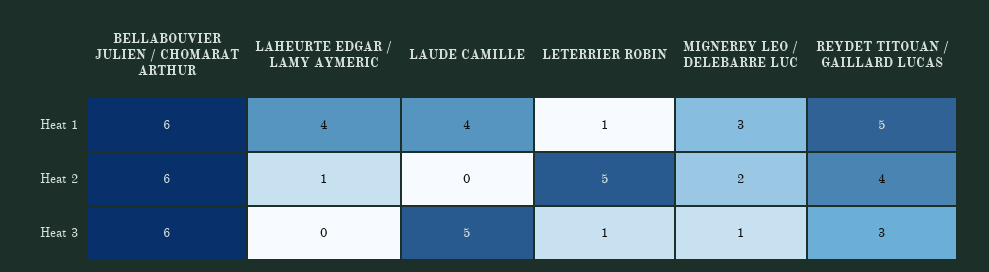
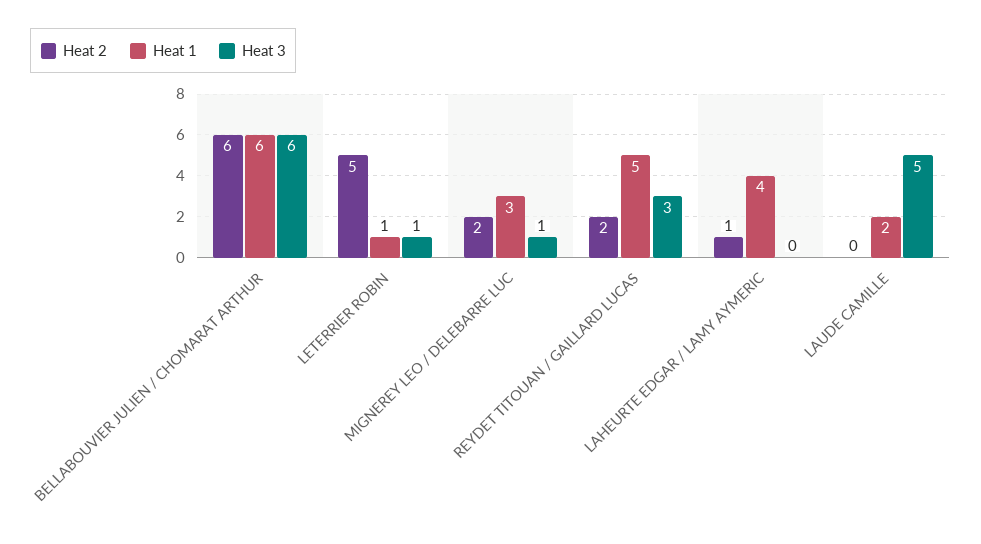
  {
    "Heat 1": {
      "BELLABOUVIER JULIEN / CHOMARAT ARTHUR": 6,
      "LAHEURTE EDGAR / LAMY AYMERIC": 4,
-     "LAUDE CAMILLE": 4,
+     "LAUDE CAMILLE": 2,
      "LETERRIER ROBIN": 1,
      "MIGNEREY LEO / DELEBARRE LUC": 3,
      "REYDET TITOUAN / GAILLARD LUCAS": 5
    },
    "Heat 2": {
      "BELLABOUVIER JULIEN / CHOMARAT ARTHUR": 6,
      "LAHEURTE EDGAR / LAMY AYMERIC": 1,
      "LAUDE CAMILLE": 0,
      "LETERRIER ROBIN": 5,
      "MIGNEREY LEO / DELEBARRE LUC": 2,
-     "REYDET TITOUAN / GAILLARD LUCAS": 4
+     "REYDET TITOUAN / GAILLARD LUCAS": 2
    },
    "Heat 3": {
      "BELLABOUVIER JULIEN / CHOMARAT ARTHUR": 6,
      "LAHEURTE EDGAR / LAMY AYMERIC": 0,
      "LAUDE CAMILLE": 5,
      "LETERRIER ROBIN": 1,
      "MIGNEREY LEO / DELEBARRE LUC": 1,
      "REYDET TITOUAN / GAILLARD LUCAS": 3
    }
  }

